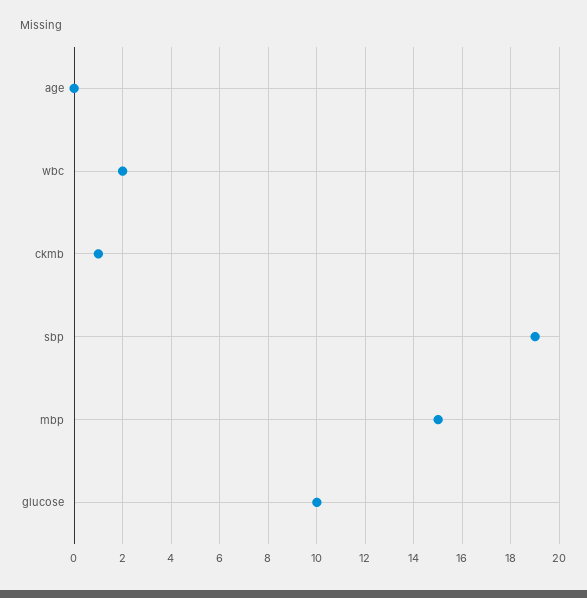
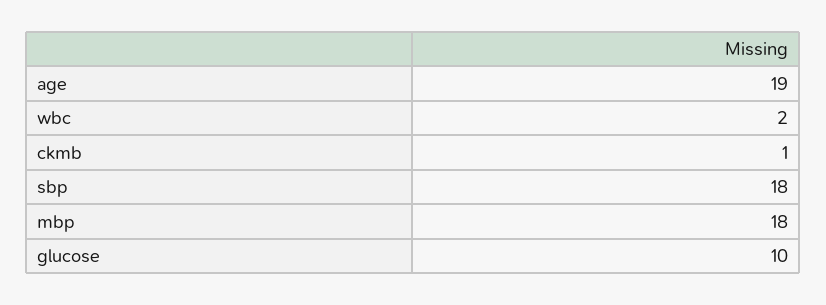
  {
-   "age": 0,
+   "age": 19,
    "wbc": 2,
    "ckmb": 1,
-   "sbp": 19,
+   "sbp": 18,
-   "mbp": 15,
+   "mbp": 18,
    "glucose": 10
  }

